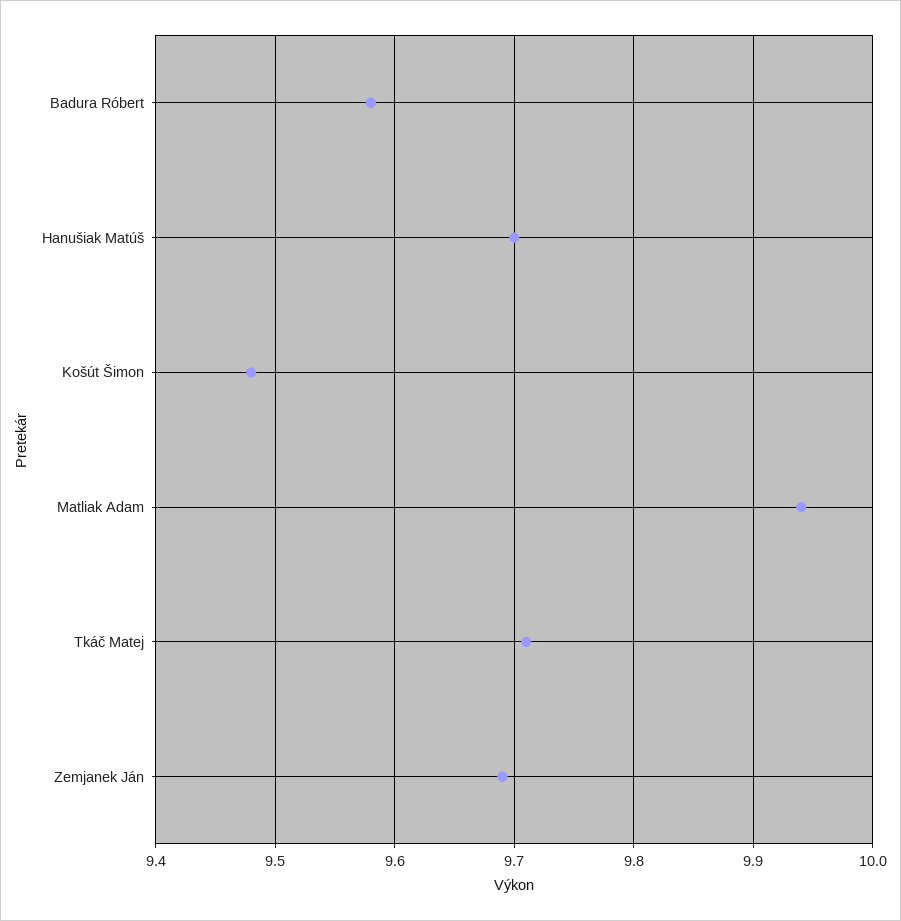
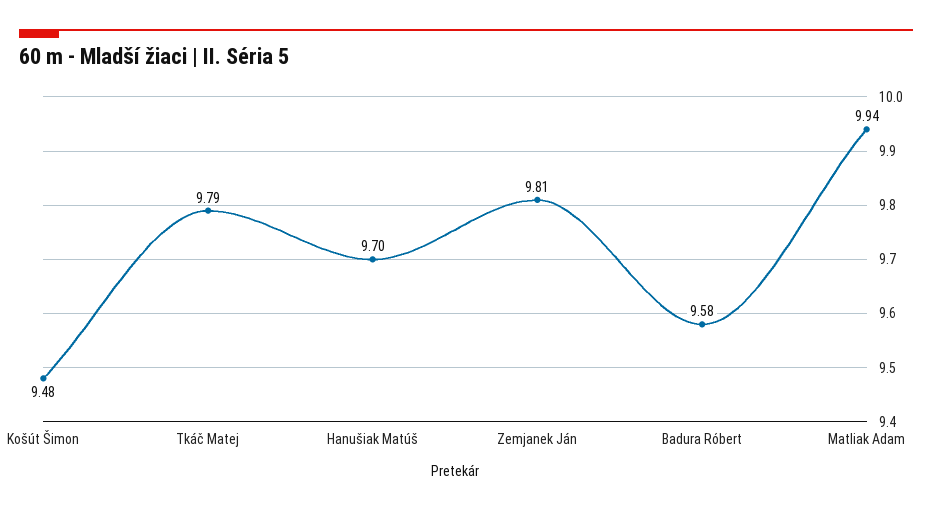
  {
    "Badura Róbert": 9.58,
    "Hanušiak Matúš": 9.7,
    "Košút Šimon": 9.48,
    "Matliak Adam": 9.94,
-   "Tkáč Matej": 9.71,
+   "Tkáč Matej": 9.79,
-   "Zemjanek Ján": 9.69
+   "Zemjanek Ján": 9.81
  }

